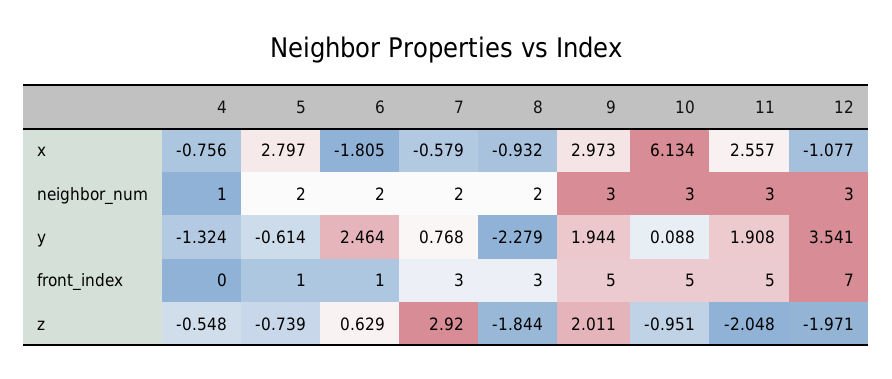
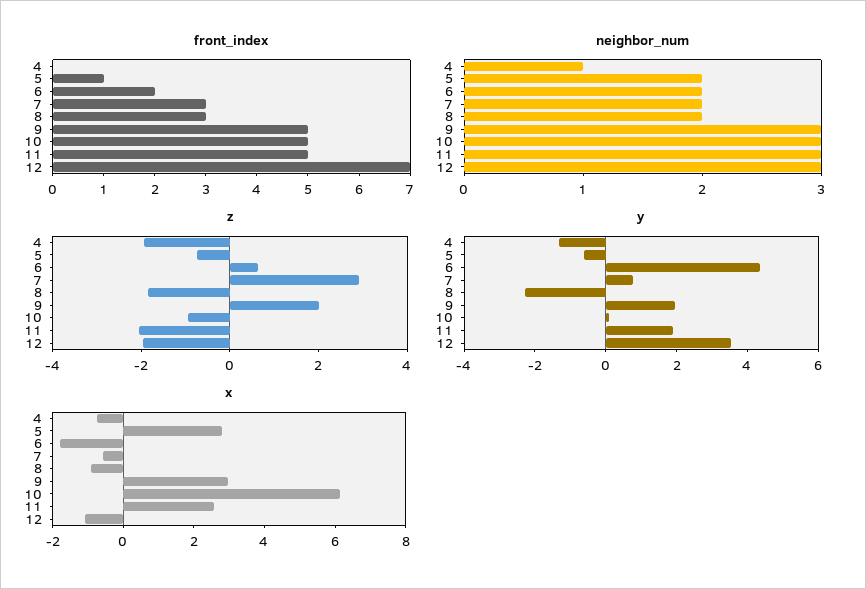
  {
    "x": {
      "4": -0.756,
      "5": 2.797,
      "6": -1.805,
      "7": -0.579,
      "8": -0.932,
      "9": 2.973,
      "10": 6.134,
      "11": 2.557,
      "12": -1.077
    },
    "neighbor_num": {
      "4": 1,
      "5": 2,
      "6": 2,
      "7": 2,
      "8": 2,
      "9": 3,
      "10": 3,
      "11": 3,
      "12": 3
    },
    "y": {
      "4": -1.324,
      "5": -0.614,
-     "6": 2.464,
+     "6": 4.5,
      "7": 0.768,
      "8": -2.279,
      "9": 1.944,
      "10": 0.088,
      "11": 1.908,
      "12": 3.541
    },
    "front_index": {
      "4": 0,
      "5": 1,
-     "6": 1,
+     "6": 2,
      "7": 3,
      "8": 3,
      "9": 5,
      "10": 5,
      "11": 5,
      "12": 7
    },
    "z": {
-     "4": -0.548,
+     "4": -2,
      "5": -0.739,
      "6": 0.629,
      "7": 2.92,
      "8": -1.844,
      "9": 2.011,
      "10": -0.951,
      "11": -2.048,
      "12": -1.971
    }
  }

